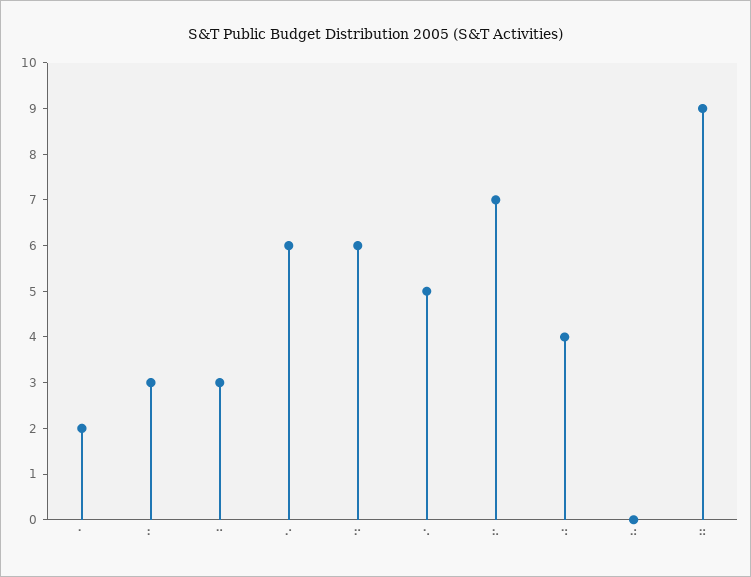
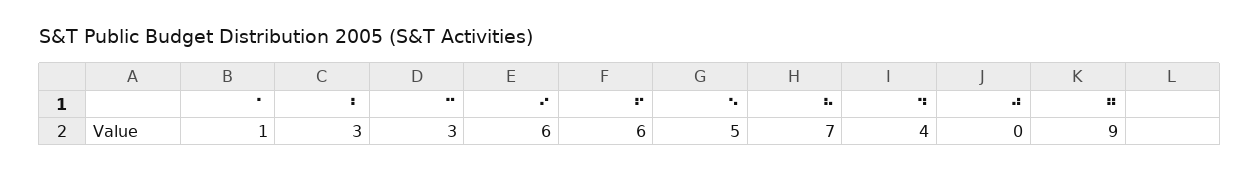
  {
-   "⠁": 2,
+   "⠁": 1,
    "⠃": 3,
    "⠉": 3,
    "⠊": 6,
    "⠋": 6,
    "⠑": 5,
    "⠓": 7,
    "⠙": 4,
    "⠚": 0,
    "⠛": 9
  }

